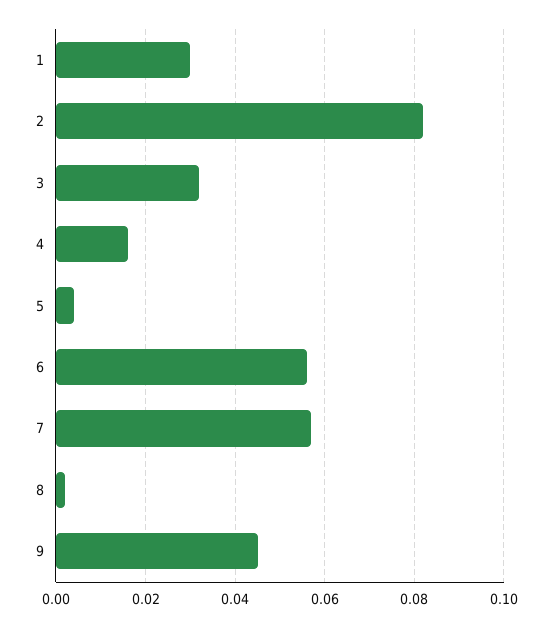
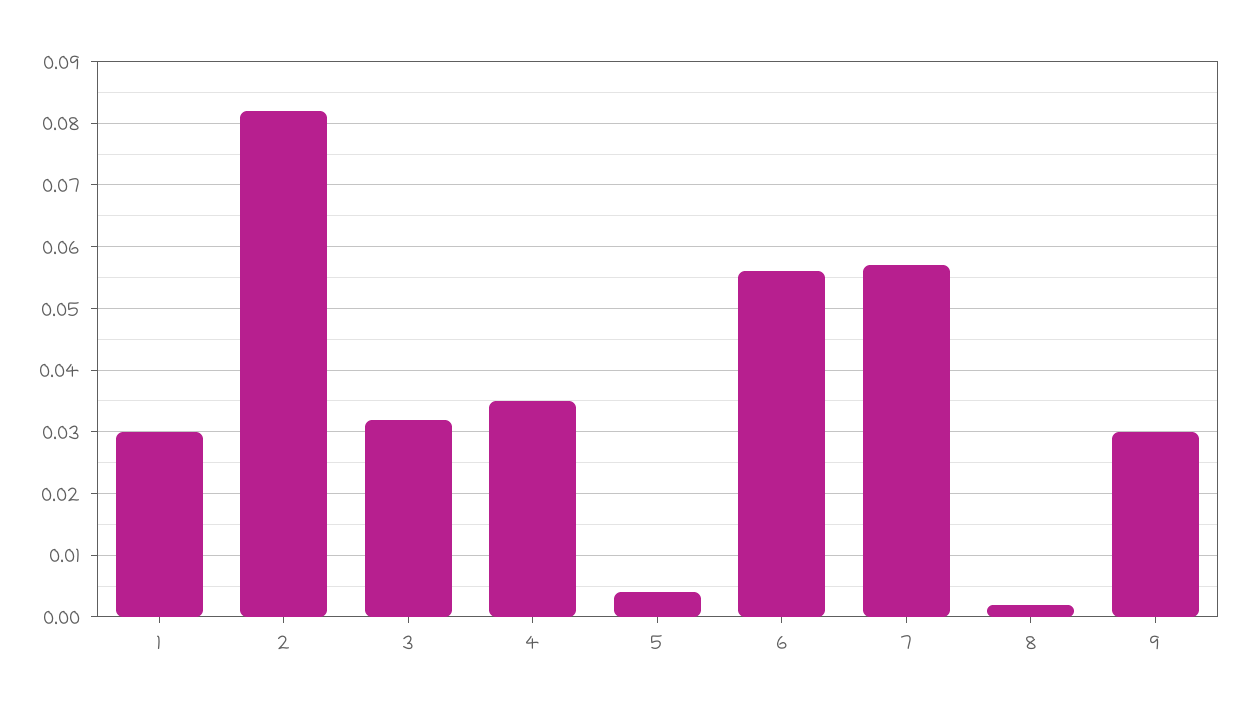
  {
    "1": 0.03,
    "2": 0.082,
    "3": 0.032,
-   "4": 0.015,
+   "4": 0.035,
    "5": 0.004,
    "6": 0.056,
    "7": 0.057,
    "8": 0.002,
-   "9": 0.045
+   "9": 0.03
  }

